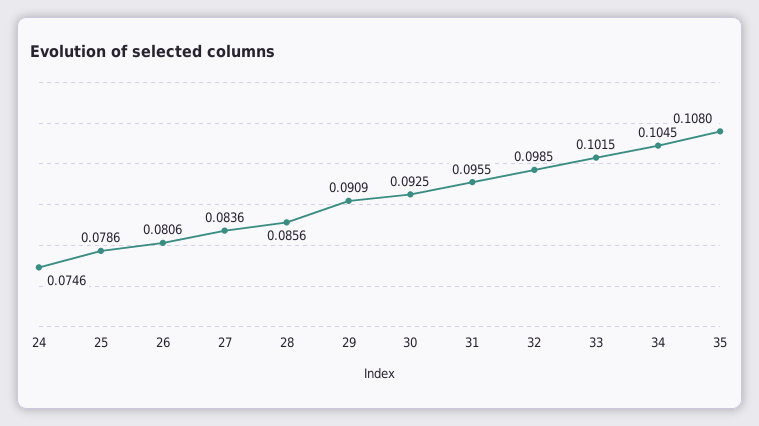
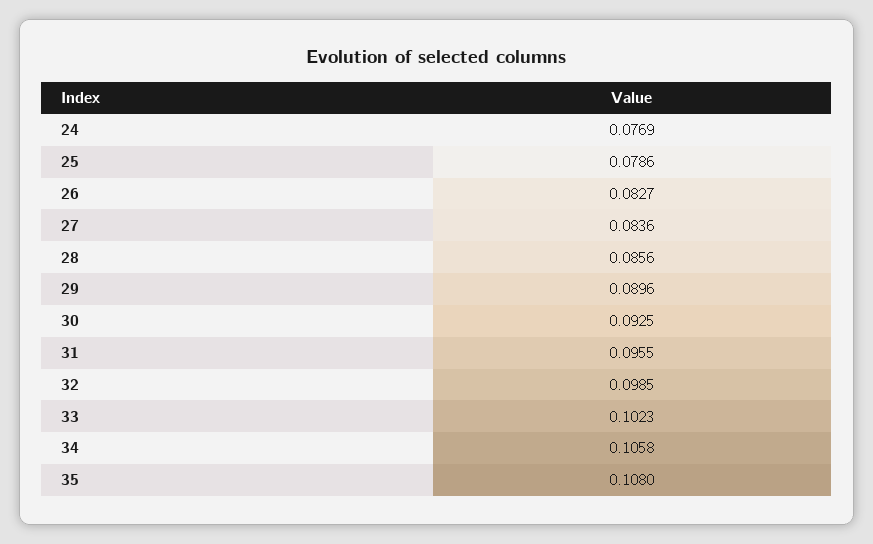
  {
-   "24": 0.0746,
+   "24": 0.0769,
    "25": 0.0786,
-   "26": 0.0806,
+   "26": 0.0827,
    "27": 0.0836,
    "28": 0.0856,
-   "29": 0.0909,
+   "29": 0.0896,
    "30": 0.0925,
    "31": 0.0955,
    "32": 0.0985,
-   "33": 0.1015,
+   "33": 0.1023,
-   "34": 0.1045,
+   "34": 0.1058,
    "35": 0.108
  }

